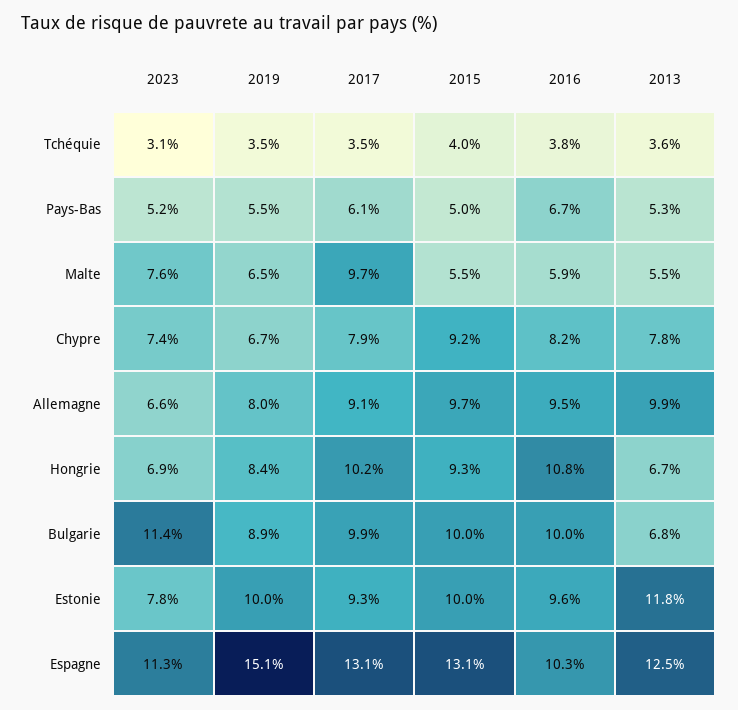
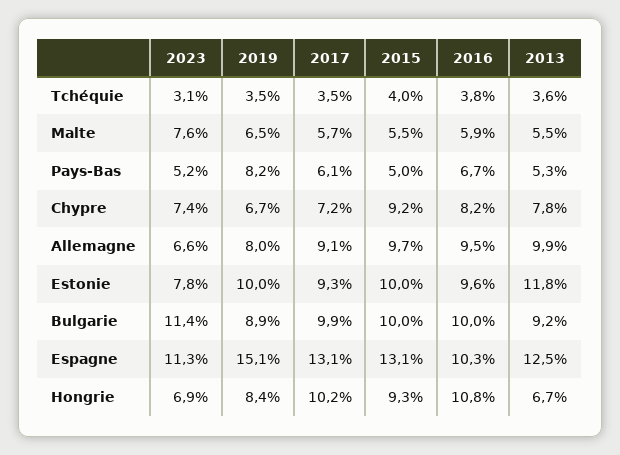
  {
    "2023": {
      "Tchéquie": 3.1,
      "Pays-Bas": 5.2,
      "Malte": 7.6,
      "Chypre": 7.4,
      "Allemagne": 6.6,
      "Hongrie": 6.9,
      "Bulgarie": 11.4,
      "Estonie": 7.8,
      "Espagne": 11.3
    },
    "2019": {
      "Tchéquie": 3.5,
-     "Pays-Bas": 5.5,
+     "Pays-Bas": 8.2,
      "Malte": 6.5,
      "Chypre": 6.7,
      "Allemagne": 8,
      "Hongrie": 8.4,
      "Bulgarie": 8.9,
      "Estonie": 10,
      "Espagne": 15.1
    },
    "2017": {
      "Tchéquie": 3.5,
      "Pays-Bas": 6.1,
-     "Malte": 9.7,
+     "Malte": 5.7,
-     "Chypre": 7.9,
+     "Chypre": 7.2,
      "Allemagne": 9.1,
      "Hongrie": 10.2,
      "Bulgarie": 9.9,
      "Estonie": 9.3,
      "Espagne": 13.1
    },
    "2015": {
      "Tchéquie": 4,
      "Pays-Bas": 5,
      "Malte": 5.5,
      "Chypre": 9.2,
      "Allemagne": 9.7,
      "Hongrie": 9.3,
      "Bulgarie": 10,
      "Estonie": 10,
      "Espagne": 13.1
    },
    "2016": {
      "Tchéquie": 3.8,
      "Pays-Bas": 6.7,
      "Malte": 5.9,
      "Chypre": 8.2,
      "Allemagne": 9.5,
      "Hongrie": 10.8,
      "Bulgarie": 10,
      "Estonie": 9.6,
      "Espagne": 10.3
    },
    "2013": {
      "Tchéquie": 3.6,
      "Pays-Bas": 5.3,
      "Malte": 5.5,
      "Chypre": 7.8,
      "Allemagne": 9.9,
      "Hongrie": 6.7,
-     "Bulgarie": 6.8,
+     "Bulgarie": 9.2,
      "Estonie": 11.8,
      "Espagne": 12.5
    }
  }

